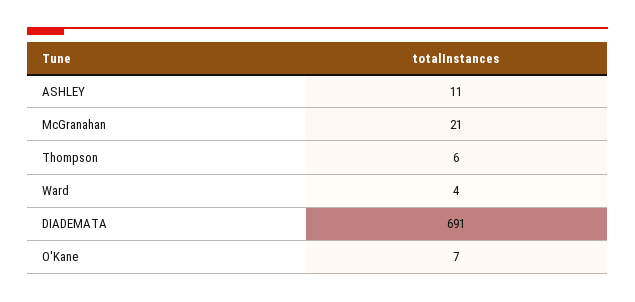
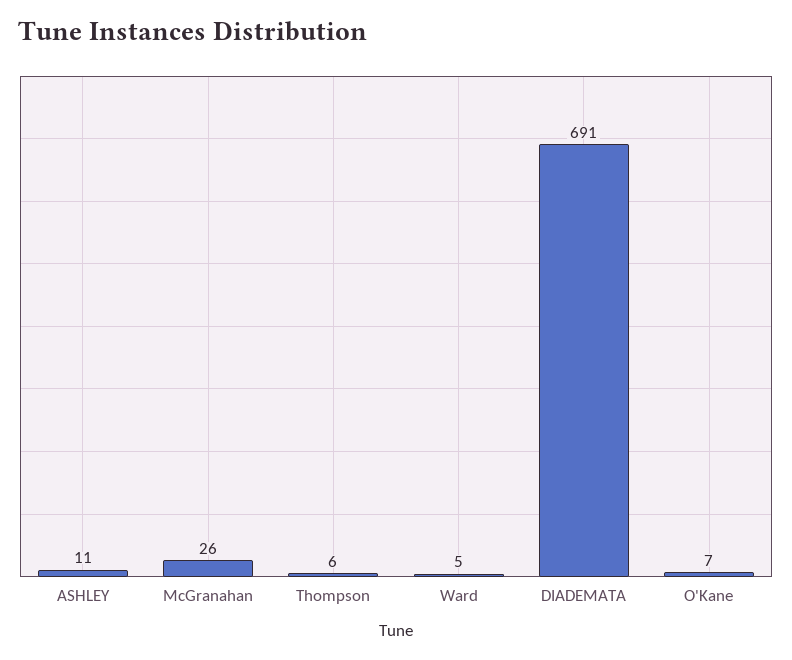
  {
    "ASHLEY": 11,
-   "McGranahan": 21,
+   "McGranahan": 26,
    "Thompson": 6,
-   "Ward": 4,
+   "Ward": 5,
    "DIADEMATA": 691,
    "O'Kane": 7
  }

